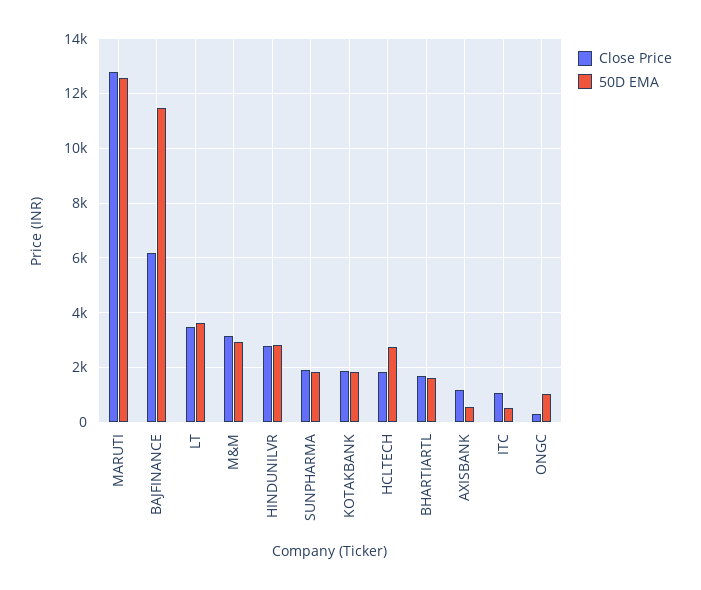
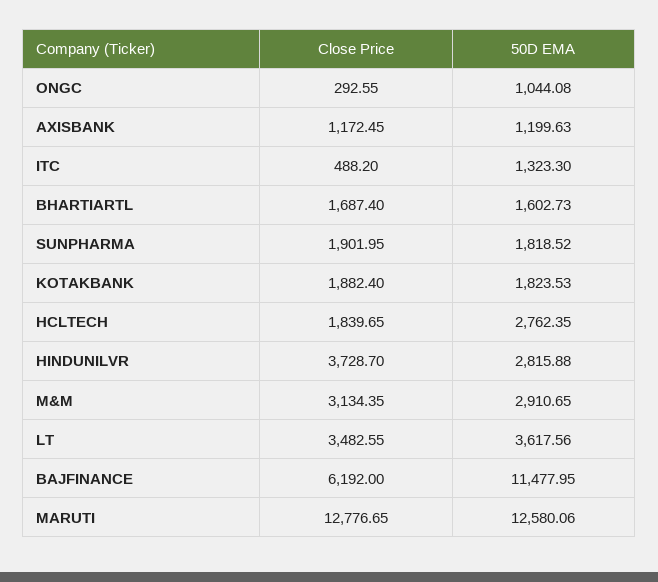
  {
    "Close Price": {
      "MARUTI": 12776.65,
      "BAJFINANCE": 6192,
      "LT": 3482.55,
      "M&M": 3134.35,
-     "HINDUNILVR": 2750,
+     "HINDUNILVR": 3728.7,
      "SUNPHARMA": 1901.95,
      "KOTAKBANK": 1882.4,
      "HCLTECH": 1839.65,
      "BHARTIARTL": 1687.4,
      "AXISBANK": 1172.45,
-     "ITC": 1000,
+     "ITC": 488.2,
      "ONGC": 292.55
    },
    "50D EMA": {
      "MARUTI": 12580.06,
      "BAJFINANCE": 11477.95,
      "LT": 3617.56,
      "M&M": 2910.65,
      "HINDUNILVR": 2815.88,
      "SUNPHARMA": 1818.52,
      "KOTAKBANK": 1823.53,
      "HCLTECH": 2762.35,
      "BHARTIARTL": 1602.73,
-     "AXISBANK": 500,
+     "AXISBANK": 1199.63,
-     "ITC": 500,
+     "ITC": 1323.3,
      "ONGC": 1044.08
    }
  }

